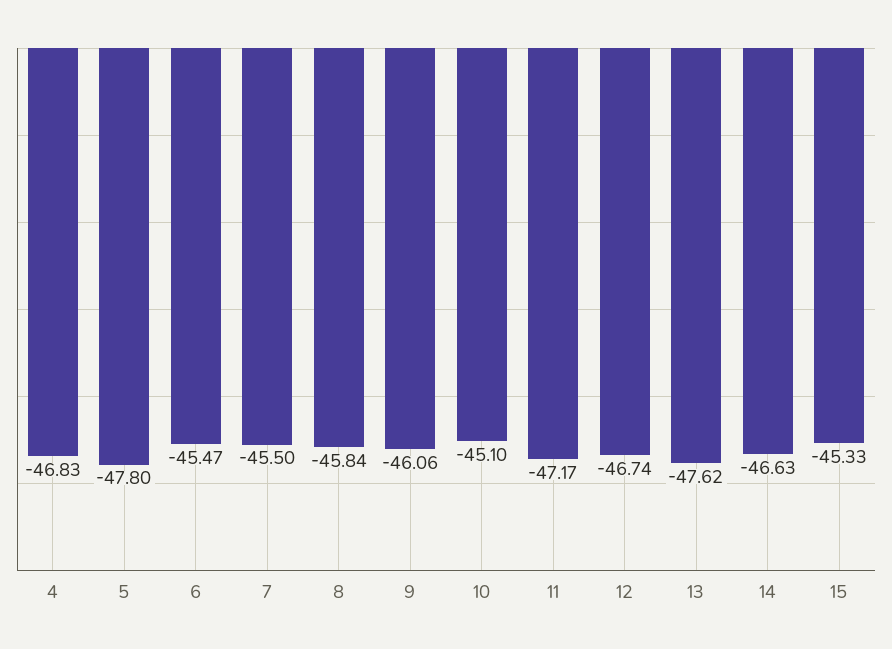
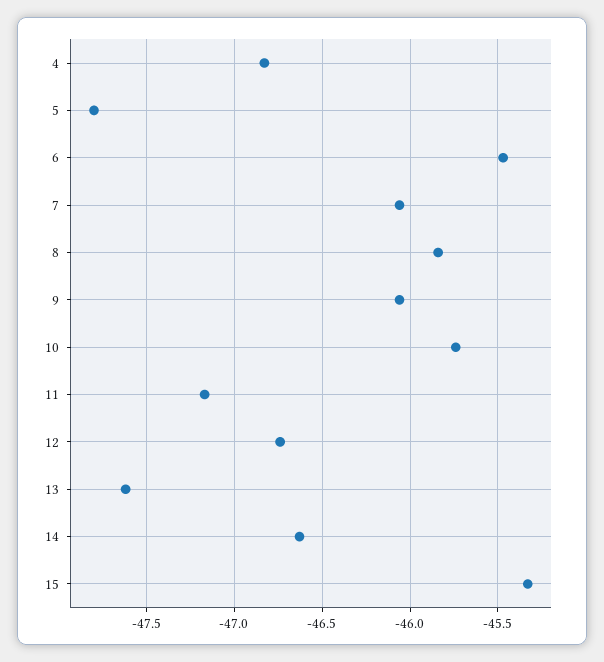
  {
    "4": -46.83,
    "5": -47.8,
    "6": -45.47,
-   "7": -45.5,
+   "7": -46.05,
    "8": -45.84,
    "9": -46.06,
-   "10": -45.1,
+   "10": -45.75,
    "11": -47.17,
    "12": -46.74,
    "13": -47.62,
    "14": -46.63,
    "15": -45.33
  }

